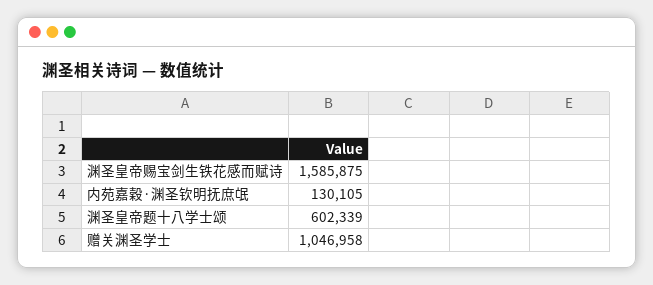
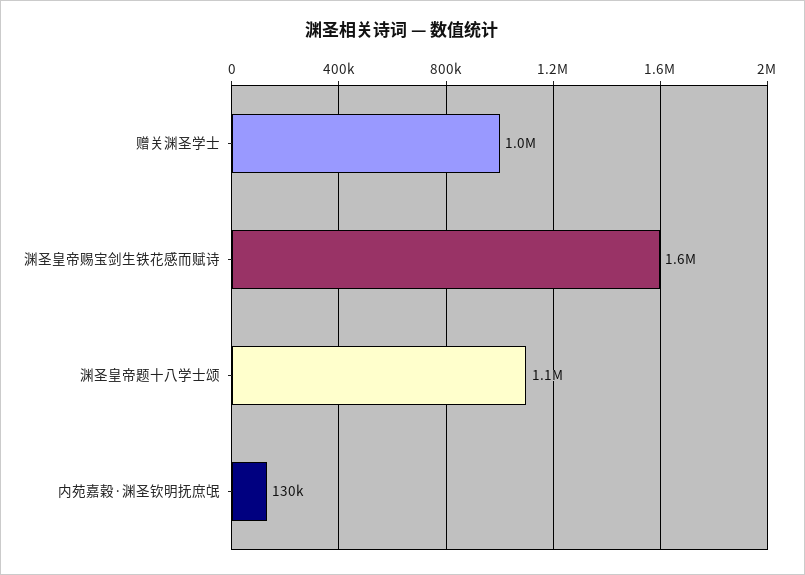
  {
    "渊圣皇帝赐宝剑生铁花感而赋诗": 1585875,
    "内苑嘉穀·渊圣钦明抚庶氓": 130105,
-   "渊圣皇帝题十八学士颂": 602339,
+   "渊圣皇帝题十八学士颂": 1100000,
    "赠关渊圣学士": 1046958
  }

